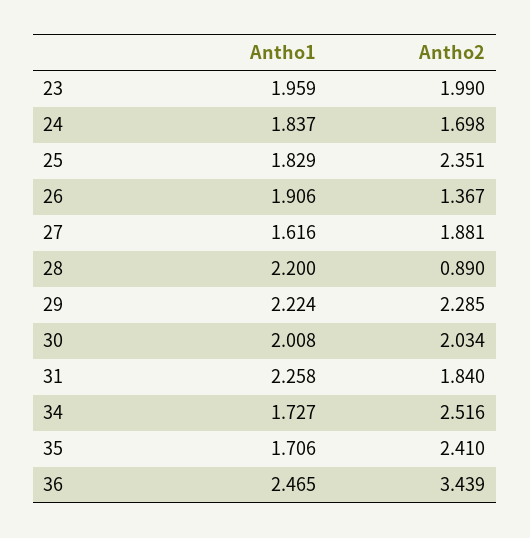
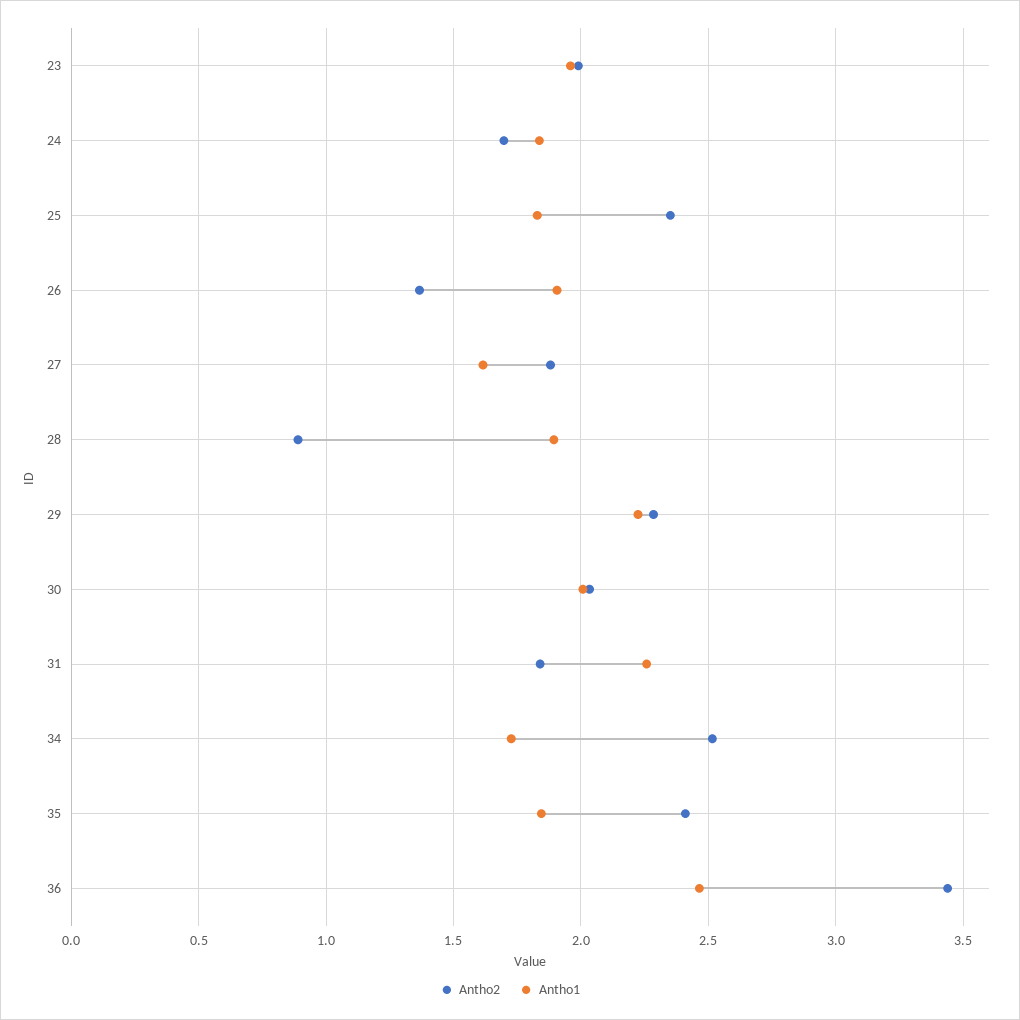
  {
    "Antho1": {
      "23": 1.959,
      "24": 1.837,
      "25": 1.829,
      "26": 1.906,
      "27": 1.616,
-     "28": 2.2,
+     "28": 1.9,
      "29": 2.224,
      "30": 2.008,
      "31": 2.258,
      "34": 1.727,
-     "35": 1.706,
+     "35": 1.85,
      "36": 2.465
    },
    "Antho2": {
      "23": 1.99,
      "24": 1.698,
      "25": 2.351,
      "26": 1.367,
      "27": 1.881,
      "28": 0.89,
      "29": 2.285,
      "30": 2.034,
      "31": 1.84,
      "34": 2.516,
      "35": 2.41,
      "36": 3.439
    }
  }

